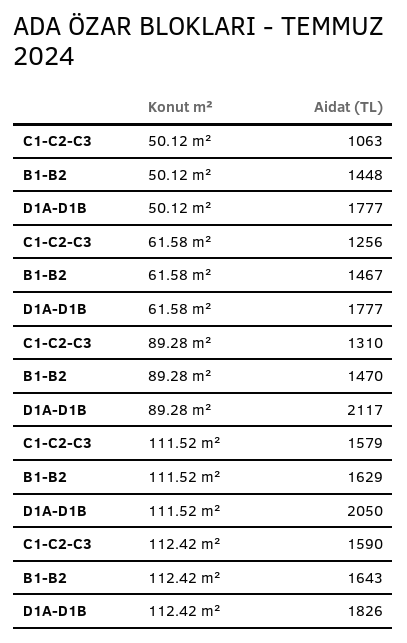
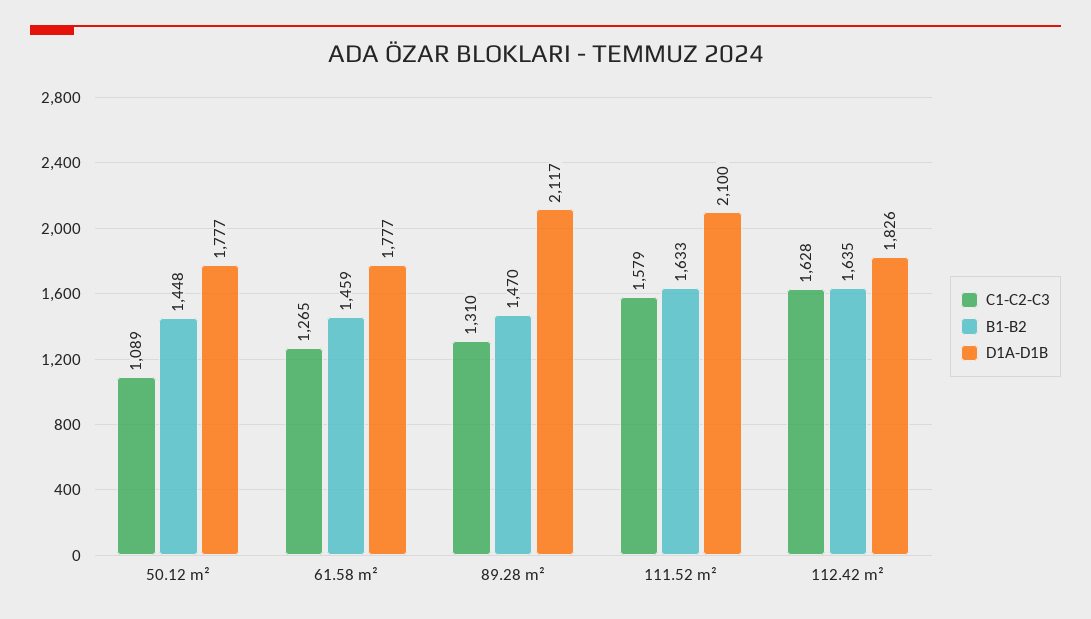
  {
    "C1-C2-C3": {
-     "50.12 m²": 1063,
+     "50.12 m²": 1089,
-     "61.58 m²": 1256,
+     "61.58 m²": 1265,
      "89.28 m²": 1310,
      "111.52 m²": 1579,
-     "112.42 m²": 1590
+     "112.42 m²": 1628
    },
    "B1-B2": {
      "50.12 m²": 1448,
-     "61.58 m²": 1467,
+     "61.58 m²": 1459,
      "89.28 m²": 1470,
-     "111.52 m²": 1629,
+     "111.52 m²": 1633,
-     "112.42 m²": 1643
+     "112.42 m²": 1635
    },
    "D1A-D1B": {
      "50.12 m²": 1777,
      "61.58 m²": 1777,
      "89.28 m²": 2117,
-     "111.52 m²": 2050,
+     "111.52 m²": 2100,
      "112.42 m²": 1826
    }
  }

